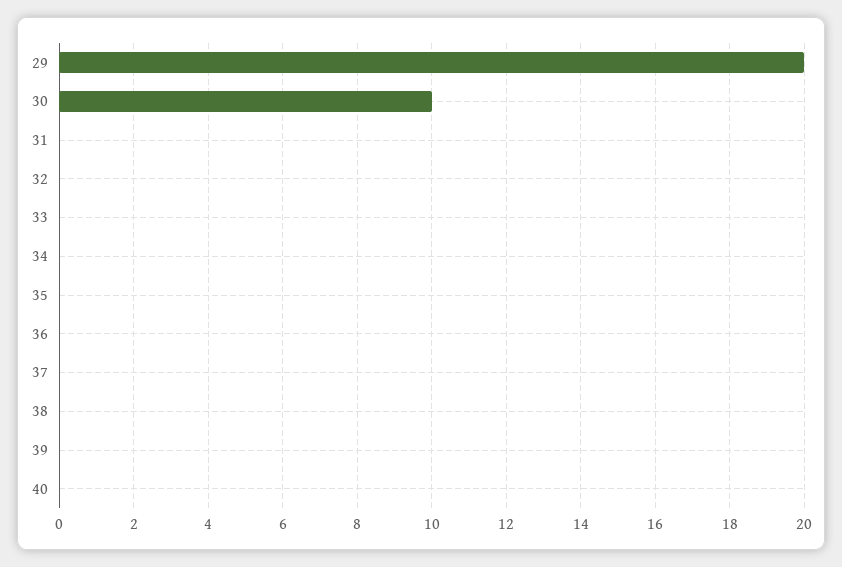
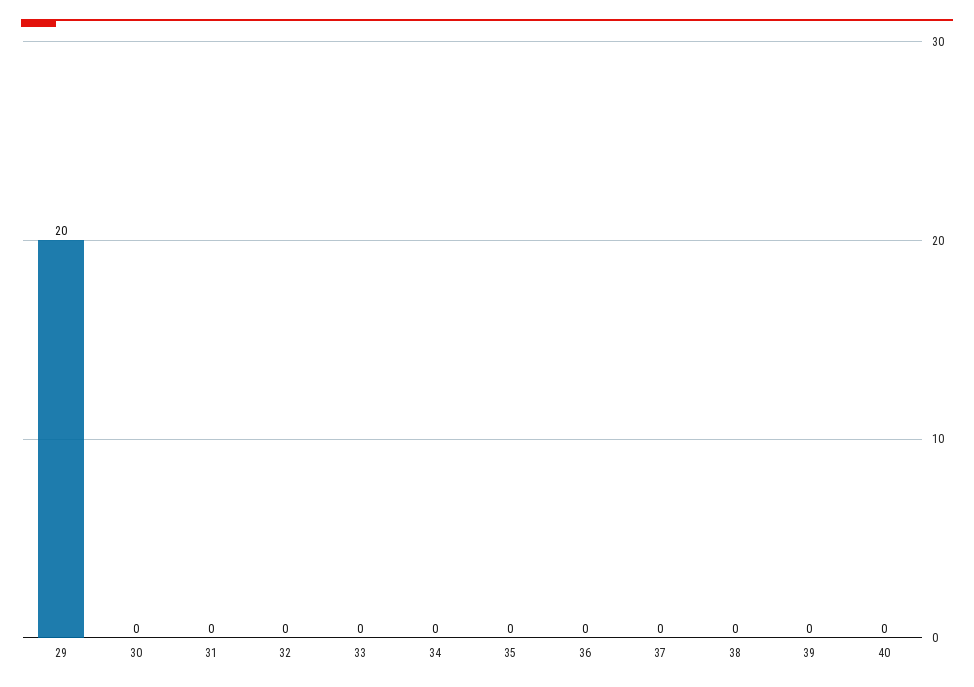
  {
    "29": 20,
-   "30": 10,
+   "30": 0,
    "31": 0,
    "32": 0,
    "33": 0,
    "34": 0,
    "35": 0,
    "36": 0,
    "37": 0,
    "38": 0,
    "39": 0,
    "40": 0
  }

